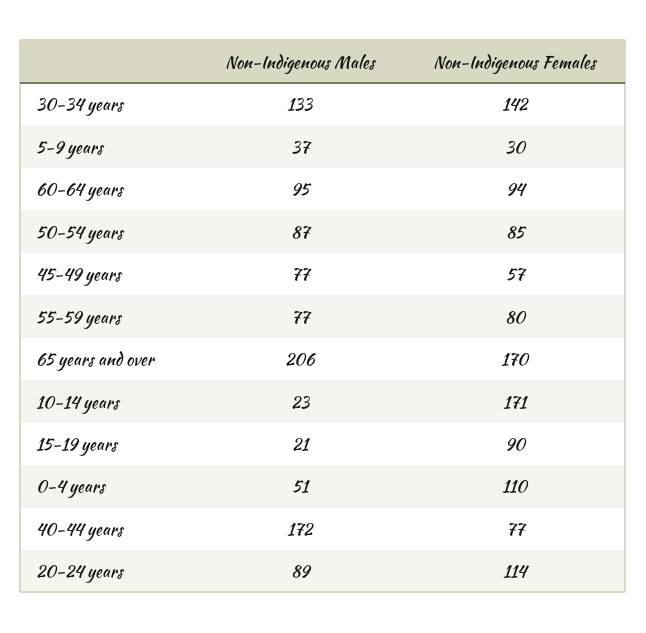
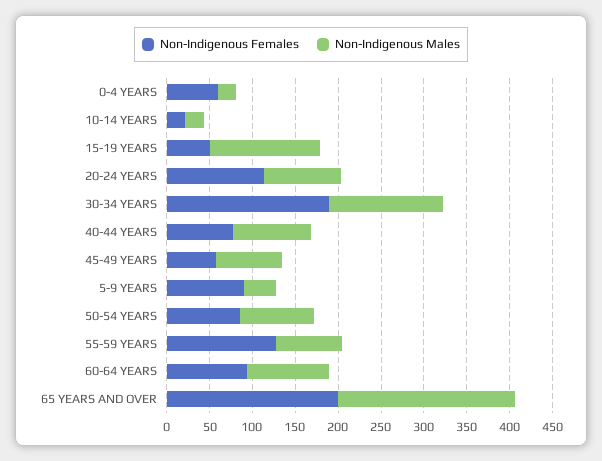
  {
    "Non-Indigenous Males": {
      "30-34 years": 133,
      "5-9 years": 37,
      "60-64 years": 95,
      "50-54 years": 87,
      "45-49 years": 77,
      "55-59 years": 77,
      "65 years and over": 206,
      "10-14 years": 23,
-     "15-19 years": 21,
+     "15-19 years": 130,
-     "0-4 years": 51,
+     "0-4 years": 20,
-     "40-44 years": 172,
+     "40-44 years": 90,
      "20-24 years": 89
    },
    "Non-Indigenous Females": {
-     "30-34 years": 142,
+     "30-34 years": 190,
-     "5-9 years": 30,
+     "5-9 years": 90,
      "60-64 years": 94,
      "50-54 years": 85,
      "45-49 years": 57,
-     "55-59 years": 80,
+     "55-59 years": 130,
-     "65 years and over": 170,
+     "65 years and over": 200,
-     "10-14 years": 171,
+     "10-14 years": 20,
-     "15-19 years": 90,
+     "15-19 years": 50,
-     "0-4 years": 110,
+     "0-4 years": 60,
      "40-44 years": 77,
      "20-24 years": 114
    }
  }

